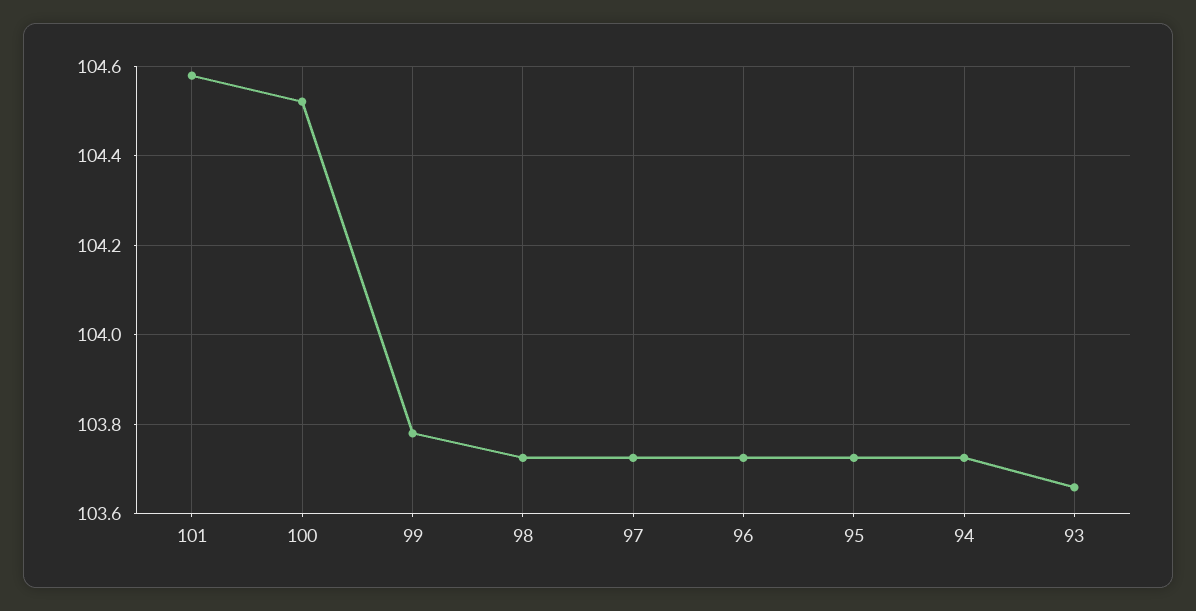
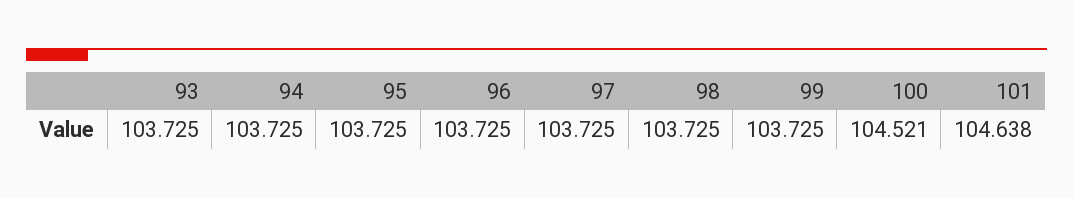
  {
-   "101": 104.58,
+   "101": 104.638,
    "100": 104.521,
-   "99": 103.78,
+   "99": 103.725,
    "98": 103.725,
    "97": 103.725,
    "96": 103.725,
    "95": 103.725,
    "94": 103.725,
-   "93": 103.66
+   "93": 103.725
  }

